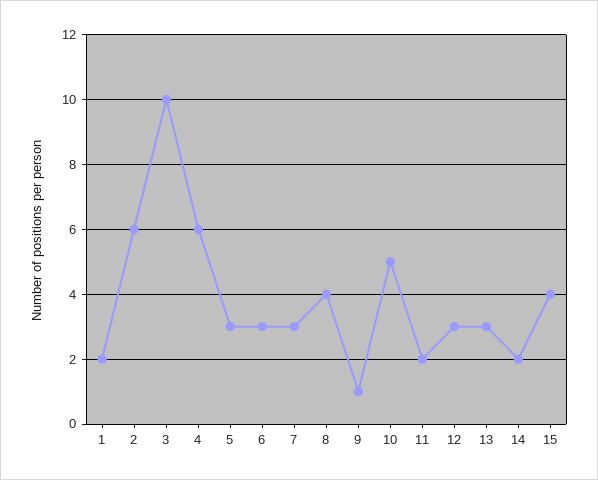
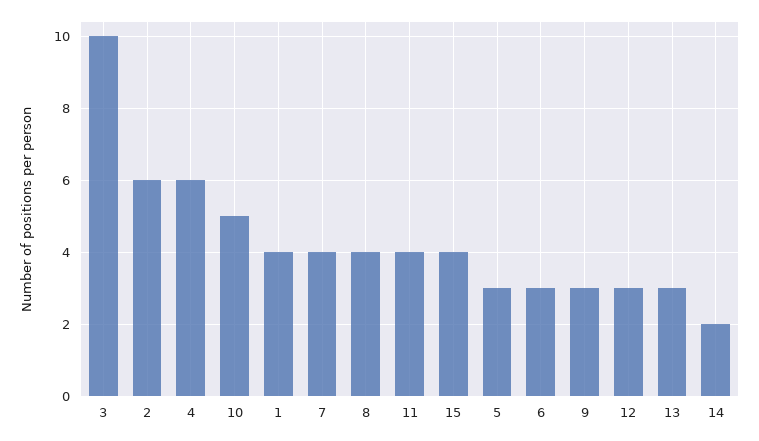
  {
-   "1": 2,
+   "1": 4,
    "2": 6,
    "3": 10,
    "4": 6,
    "5": 3,
    "6": 3,
-   "7": 3,
+   "7": 4,
    "8": 4,
-   "9": 1,
+   "9": 3,
    "10": 5,
-   "11": 2,
+   "11": 4,
    "12": 3,
    "13": 3,
    "14": 2,
    "15": 4
  }

